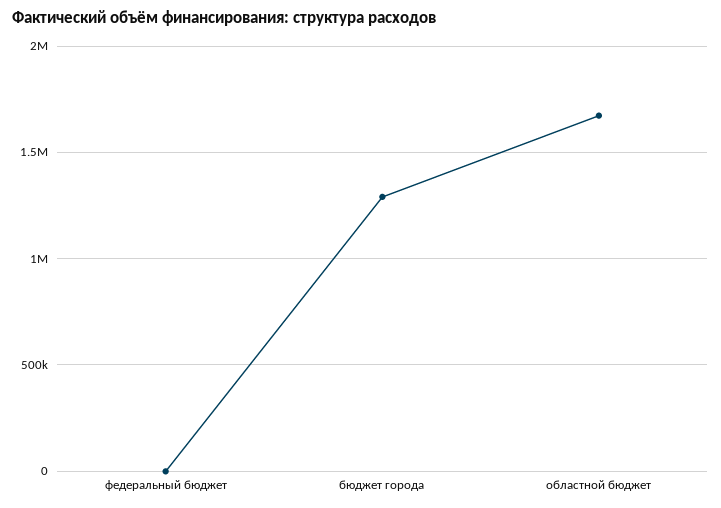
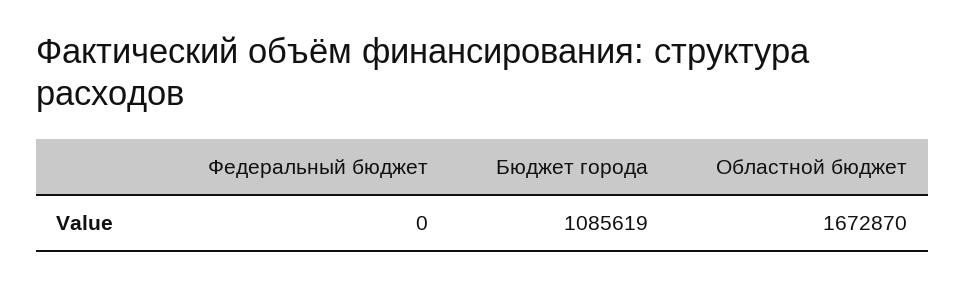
  {
    "федеральный бюджет": 0,
-   "бюджет города": 1300000,
+   "бюджет города": 1085619,
    "областной бюджет": 1672870
  }

